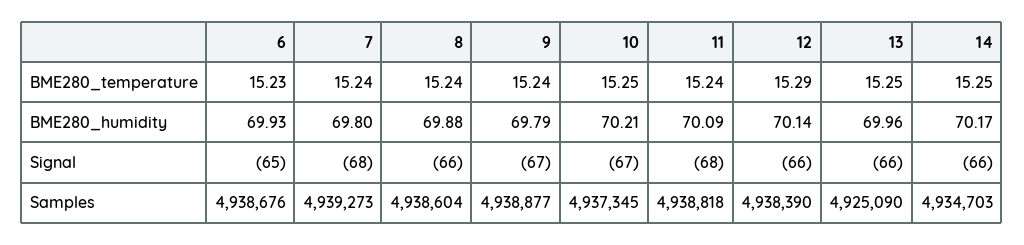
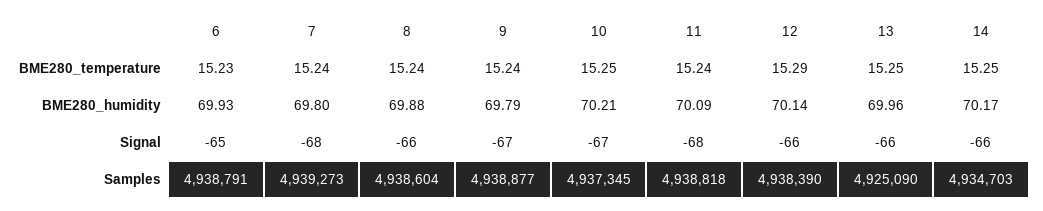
  {
    "6": {
      "BME280_temperature": 15.23,
      "BME280_humidity": 69.93,
      "Signal": -65,
-     "Samples": 4938676
+     "Samples": 4938791
    },
    "7": {
      "BME280_temperature": 15.24,
      "BME280_humidity": 69.8,
      "Signal": -68,
      "Samples": 4939273
    },
    "8": {
      "BME280_temperature": 15.24,
      "BME280_humidity": 69.88,
      "Signal": -66,
      "Samples": 4938604
    },
    "9": {
      "BME280_temperature": 15.24,
      "BME280_humidity": 69.79,
      "Signal": -67,
      "Samples": 4938877
    },
    "10": {
      "BME280_temperature": 15.25,
      "BME280_humidity": 70.21,
      "Signal": -67,
      "Samples": 4937345
    },
    "11": {
      "BME280_temperature": 15.24,
      "BME280_humidity": 70.09,
      "Signal": -68,
      "Samples": 4938818
    },
    "12": {
      "BME280_temperature": 15.29,
      "BME280_humidity": 70.14,
      "Signal": -66,
      "Samples": 4938390
    },
    "13": {
      "BME280_temperature": 15.25,
      "BME280_humidity": 69.96,
      "Signal": -66,
      "Samples": 4925090
    },
    "14": {
      "BME280_temperature": 15.25,
      "BME280_humidity": 70.17,
      "Signal": -66,
      "Samples": 4934703
    }
  }

